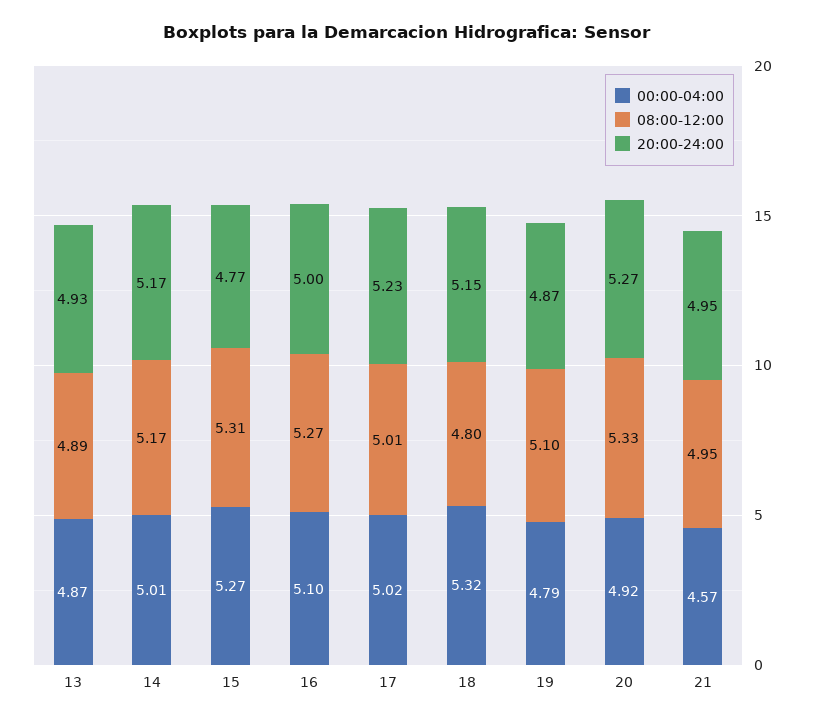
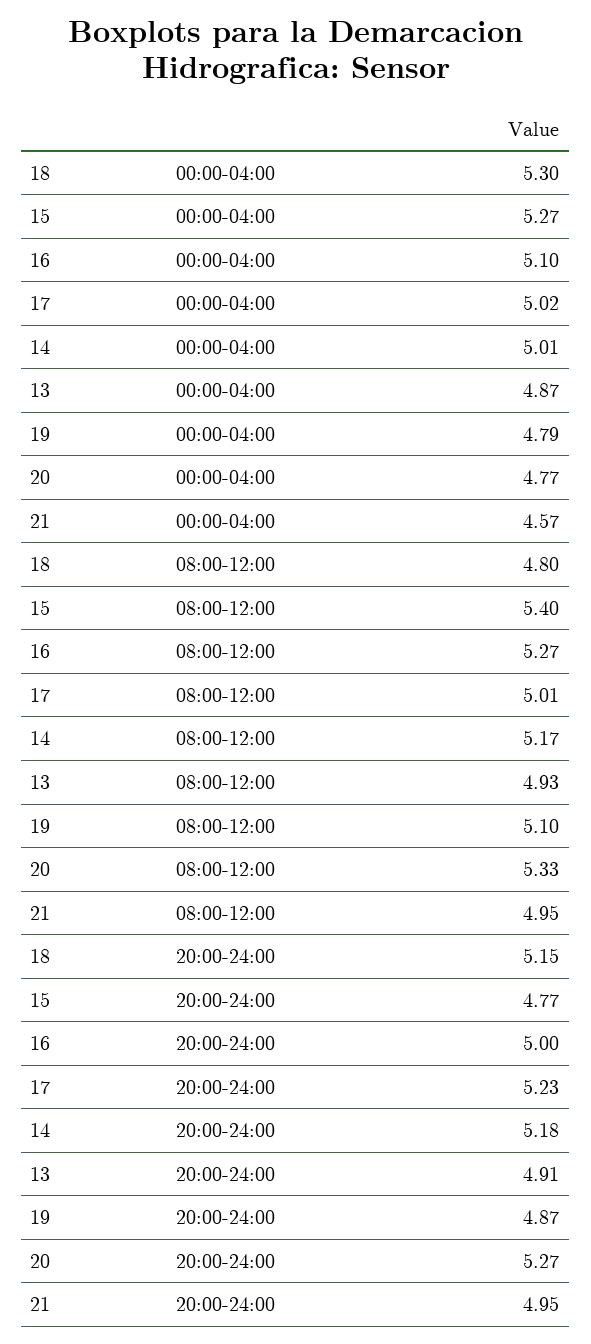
  {
    "00:00-04:00": {
      "13": 4.87,
      "14": 5.01,
      "15": 5.27,
      "16": 5.1,
      "17": 5.02,
-     "18": 5.32,
+     "18": 5.3,
      "19": 4.79,
-     "20": 4.92,
+     "20": 4.77,
      "21": 4.57
    },
    "08:00-12:00": {
-     "13": 4.89,
+     "13": 4.93,
      "14": 5.17,
-     "15": 5.31,
+     "15": 5.4,
      "16": 5.27,
      "17": 5.01,
      "18": 4.8,
      "19": 5.1,
      "20": 5.33,
      "21": 4.95
    },
    "20:00-24:00": {
-     "13": 4.93,
+     "13": 4.91,
-     "14": 5.17,
+     "14": 5.18,
      "15": 4.77,
      "16": 5,
      "17": 5.23,
      "18": 5.15,
      "19": 4.87,
      "20": 5.27,
      "21": 4.95
    }
  }

